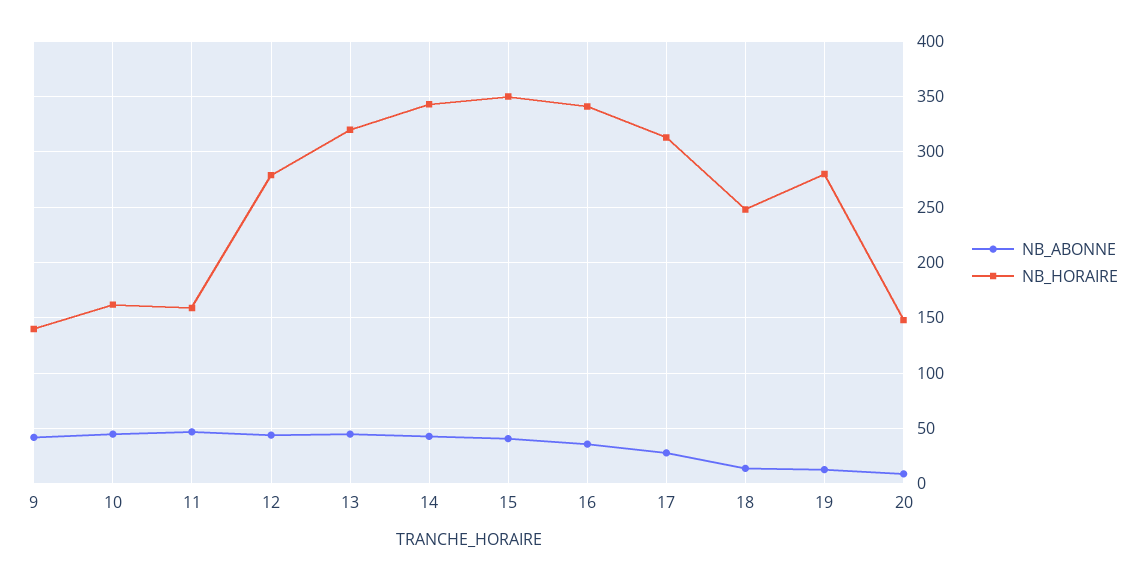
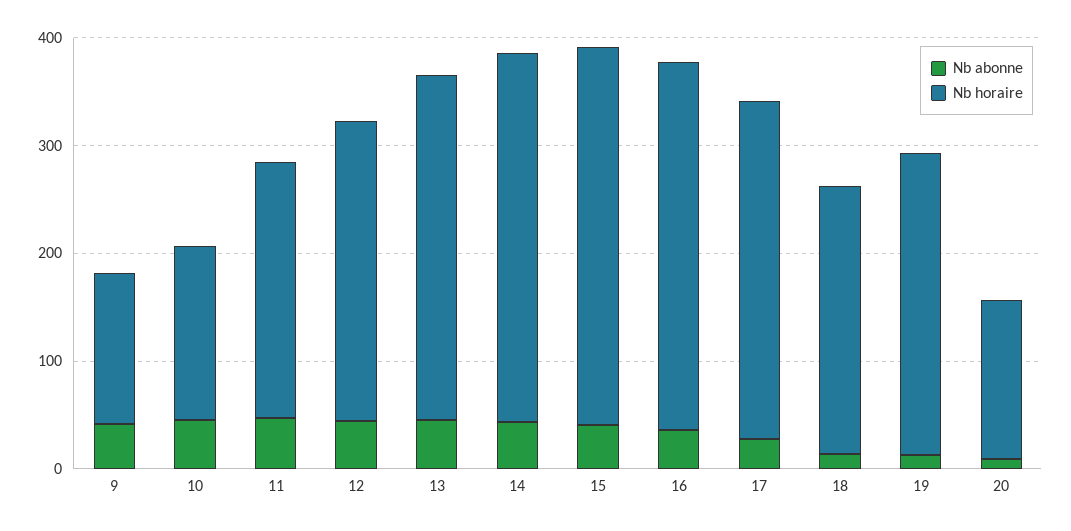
  {
    "NB_ABONNE": {
      "9": 40,
      "10": 50,
      "11": 50,
      "12": 40,
      "13": 50,
      "14": 40,
      "15": 40,
      "16": 40,
      "17": 30,
      "18": 10,
      "19": 10,
      "20": 10
    },
    "NB_HORAIRE": {
      "9": 140,
      "10": 160,
-     "11": 160,
+     "11": 240,
      "12": 280,
      "13": 320,
      "14": 340,
      "15": 350,
      "16": 340,
      "17": 310,
      "18": 250,
      "19": 280,
      "20": 150
    }
  }

